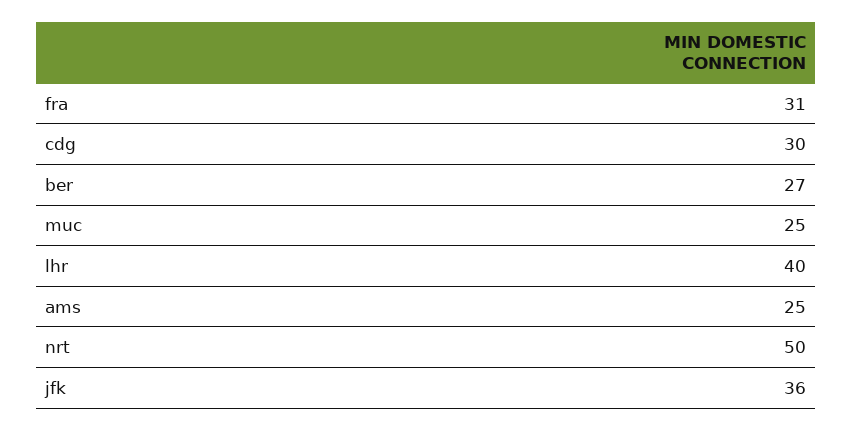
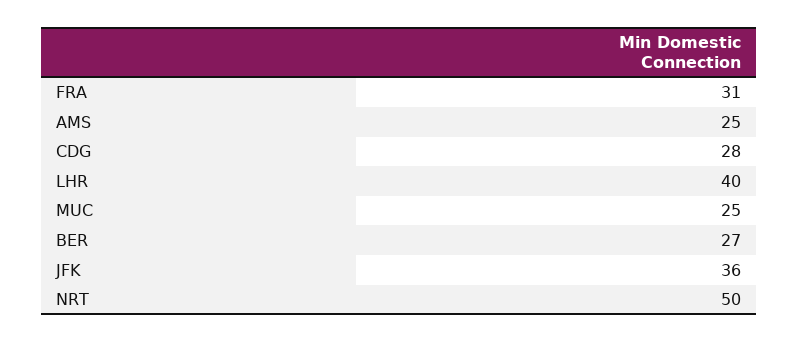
  {
    "fra": 31,
-   "cdg": 30,
+   "cdg": 28,
    "ber": 27,
    "muc": 25,
    "lhr": 40,
    "ams": 25,
    "nrt": 50,
    "jfk": 36
  }

